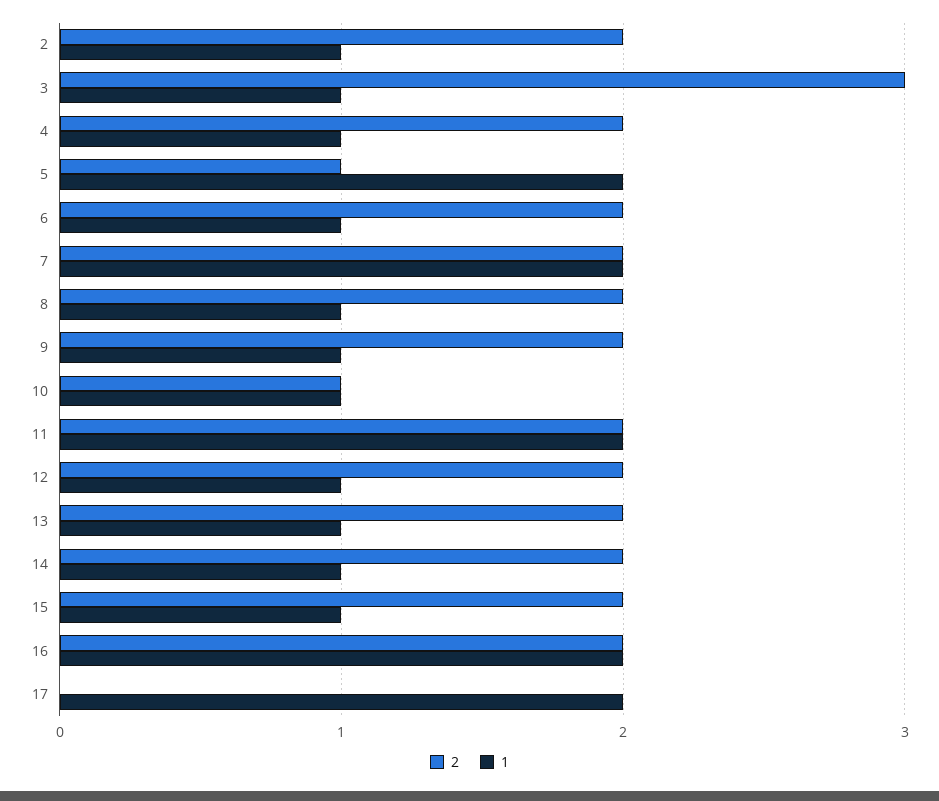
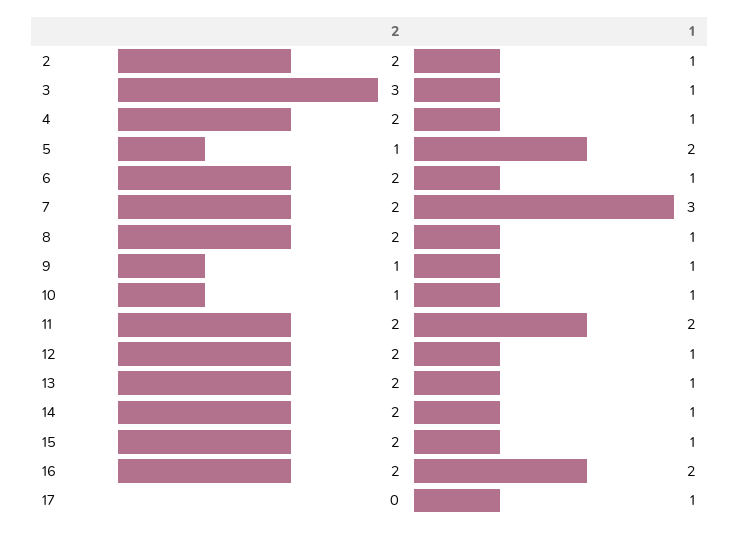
  {
    "2": {
      "2": 2,
      "3": 3,
      "4": 2,
      "5": 1,
      "6": 2,
      "7": 2,
      "8": 2,
-     "9": 2,
+     "9": 1,
      "10": 1,
      "11": 2,
      "12": 2,
      "13": 2,
      "14": 2,
      "15": 2,
      "16": 2,
      "17": 0
    },
    "1": {
      "2": 1,
      "3": 1,
      "4": 1,
      "5": 2,
      "6": 1,
-     "7": 2,
+     "7": 3,
      "8": 1,
      "9": 1,
      "10": 1,
      "11": 2,
      "12": 1,
      "13": 1,
      "14": 1,
      "15": 1,
      "16": 2,
-     "17": 2
+     "17": 1
    }
  }

